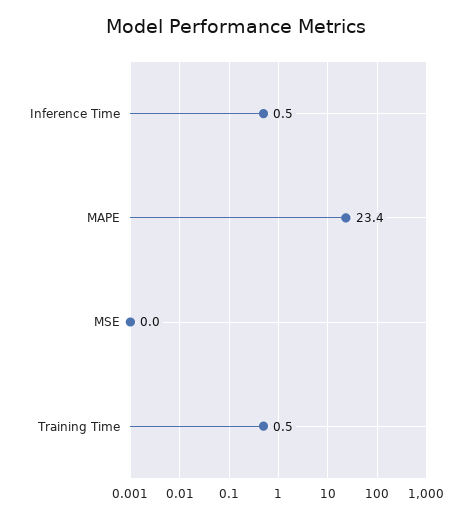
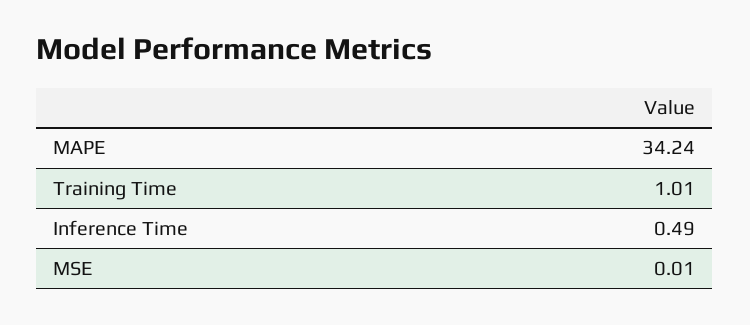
  {
    "Inference Time": 0.49,
-   "MAPE": 23.4,
+   "MAPE": 34.24,
    "MSE": 0.01,
-   "Training Time": 0.5
+   "Training Time": 1.01
  }

